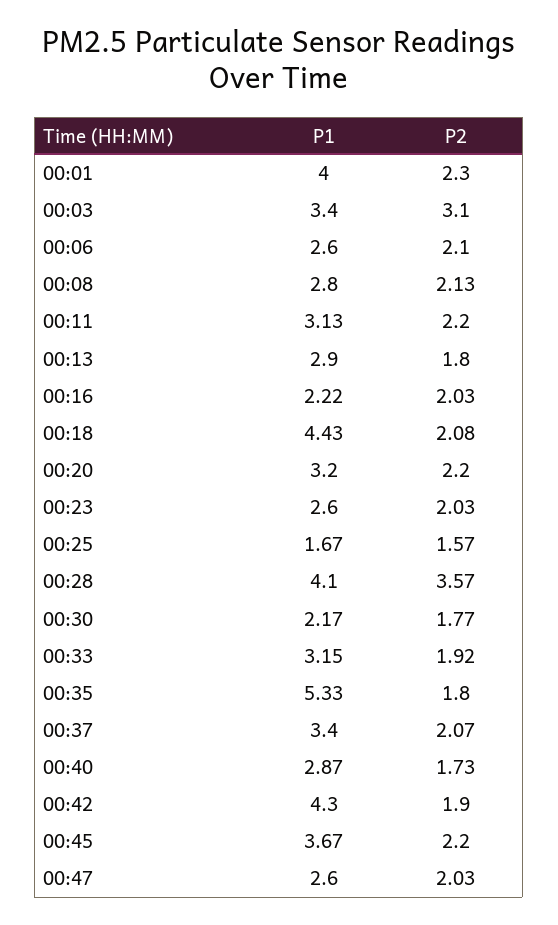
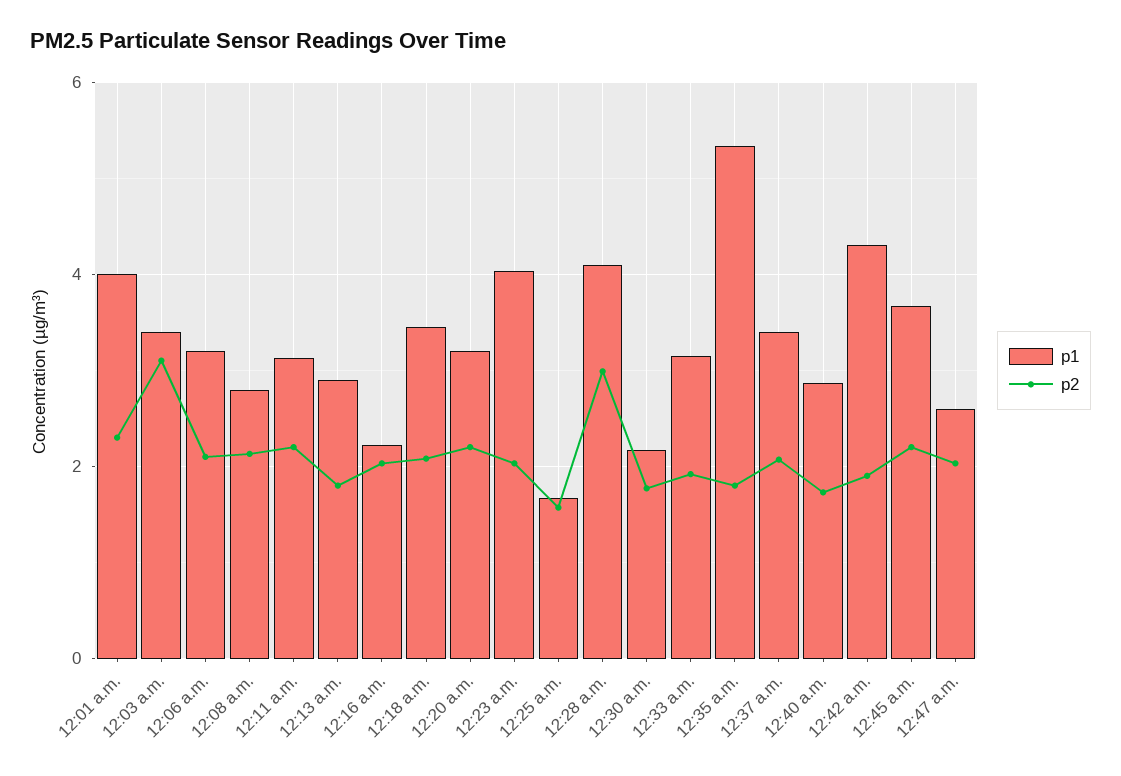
  {
    "P1": {
      "00:01": 4,
      "00:03": 3.4,
-     "00:06": 2.6,
+     "00:06": 3.2,
      "00:08": 2.8,
      "00:11": 3.13,
      "00:13": 2.9,
      "00:16": 2.22,
-     "00:18": 4.43,
+     "00:18": 3.4,
      "00:20": 3.2,
-     "00:23": 2.6,
+     "00:23": 4,
      "00:25": 1.67,
      "00:28": 4.1,
      "00:30": 2.17,
      "00:33": 3.15,
      "00:35": 5.33,
      "00:37": 3.4,
      "00:40": 2.87,
      "00:42": 4.3,
      "00:45": 3.67,
      "00:47": 2.6
    },
    "P2": {
      "00:01": 2.3,
      "00:03": 3.1,
      "00:06": 2.1,
      "00:08": 2.13,
      "00:11": 2.2,
      "00:13": 1.8,
      "00:16": 2.03,
      "00:18": 2.08,
      "00:20": 2.2,
      "00:23": 2.03,
      "00:25": 1.57,
-     "00:28": 3.57,
+     "00:28": 3,
      "00:30": 1.77,
      "00:33": 1.92,
      "00:35": 1.8,
      "00:37": 2.07,
      "00:40": 1.73,
      "00:42": 1.9,
      "00:45": 2.2,
      "00:47": 2.03
    }
  }

